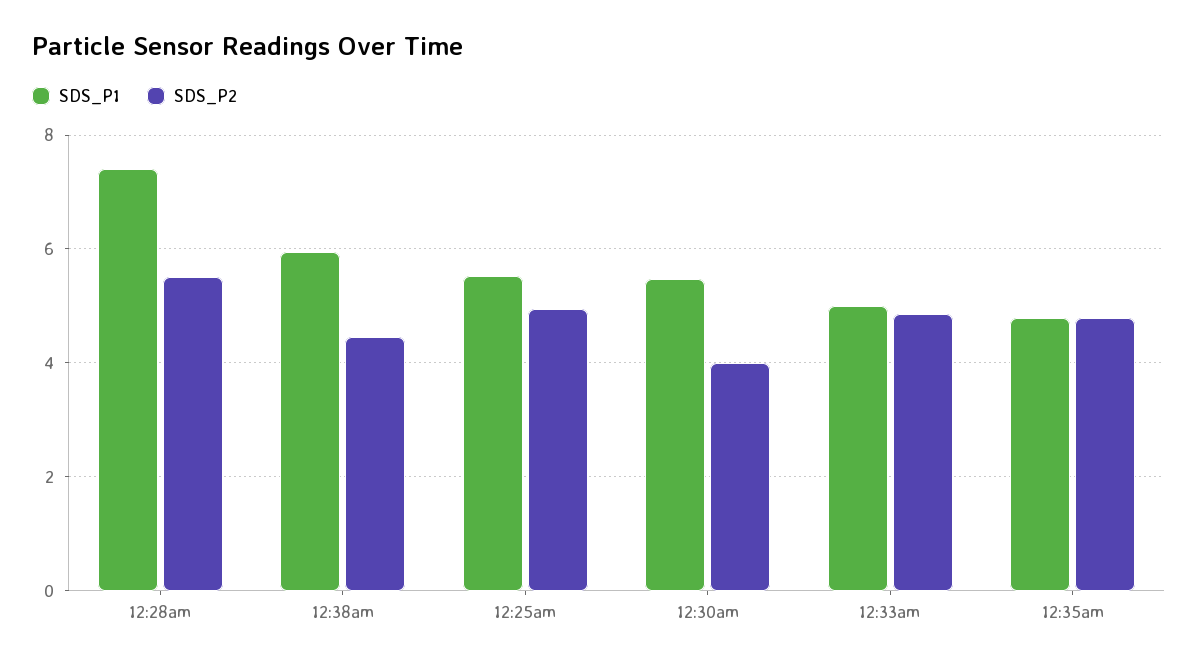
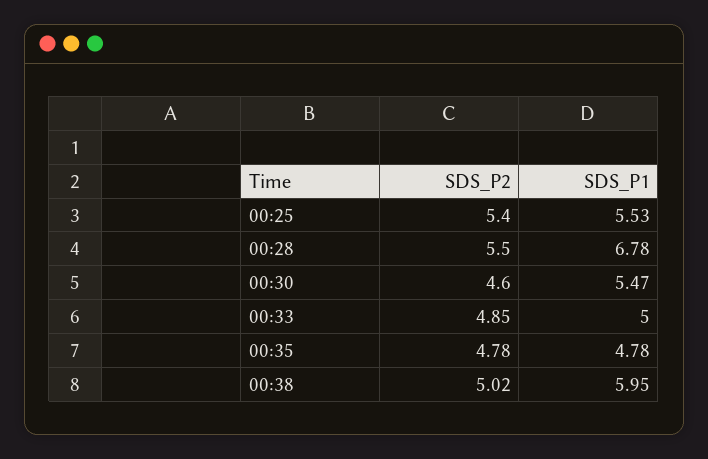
  {
    "SDS_P1": {
-     "12:28am": 7.4,
+     "12:28am": 6.78,
      "12:38am": 5.95,
      "12:25am": 5.53,
      "12:30am": 5.47,
      "12:33am": 5,
      "12:35am": 4.78
    },
    "SDS_P2": {
      "12:28am": 5.5,
-     "12:38am": 4.4,
+     "12:38am": 5.02,
-     "12:25am": 5,
+     "12:25am": 5.4,
-     "12:30am": 4,
+     "12:30am": 4.6,
      "12:33am": 4.85,
      "12:35am": 4.78
    }
  }

